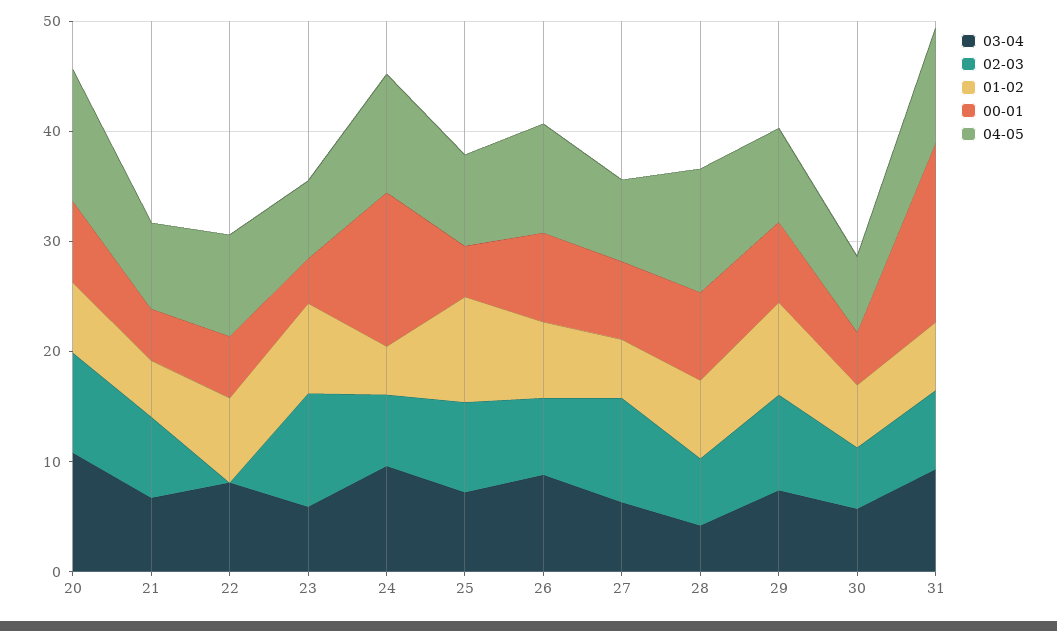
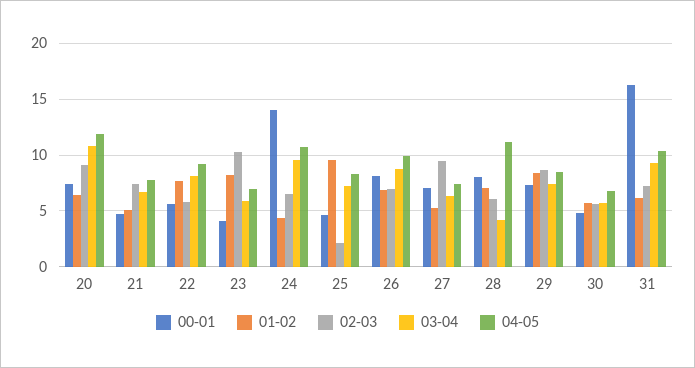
  {
    "03-04": {
      "20": 11,
      "21": 7,
      "22": 8,
      "23": 6,
      "24": 10,
      "25": 7,
      "26": 9,
      "27": 6,
      "28": 4,
      "29": 7,
      "30": 6,
      "31": 9
    },
    "02-03": {
      "20": 9,
      "21": 7,
-     "22": 0,
+     "22": 6,
      "23": 10,
      "24": 7,
-     "25": 8,
+     "25": 2,
      "26": 7,
      "27": 10,
      "28": 6,
      "29": 9,
      "30": 6,
      "31": 7
    },
    "01-02": {
      "20": 6,
      "21": 5,
      "22": 8,
      "23": 8,
      "24": 4,
      "25": 10,
      "26": 7,
      "27": 5,
      "28": 7,
      "29": 8,
      "30": 6,
      "31": 6
    },
    "00-01": {
      "20": 7,
      "21": 5,
      "22": 6,
      "23": 4,
      "24": 14,
      "25": 5,
      "26": 8,
      "27": 7,
      "28": 8,
      "29": 7,
      "30": 5,
      "31": 16
    },
    "04-05": {
      "20": 12,
      "21": 8,
      "22": 9,
      "23": 7,
      "24": 11,
      "25": 8,
      "26": 10,
      "27": 7,
      "28": 11,
      "29": 9,
      "30": 7,
      "31": 10
    }
  }

